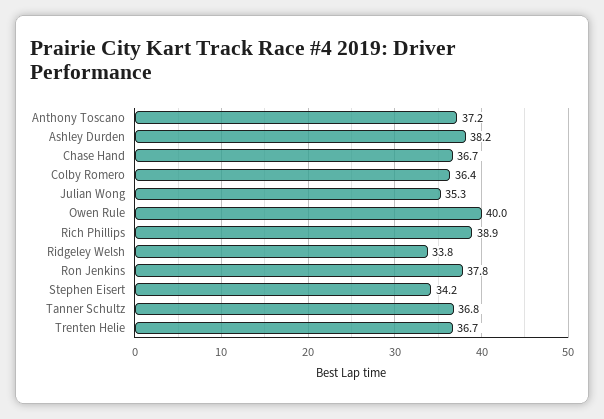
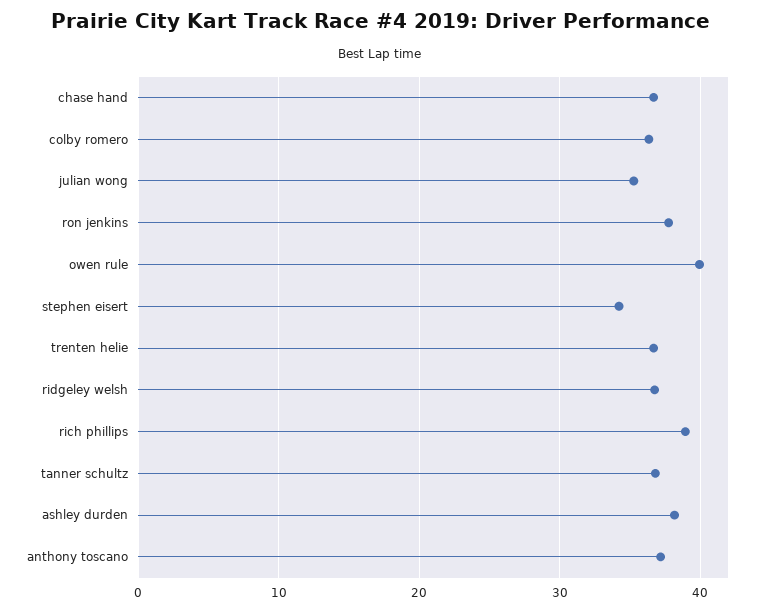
  {
    "Anthony Toscano": 37.2,
    "Ashley Durden": 38.2,
    "Chase Hand": 36.7,
    "Colby Romero": 36.4,
    "Julian Wong": 35.3,
    "Owen Rule": 40,
    "Rich Phillips": 38.9,
-   "Ridgeley Welsh": 33.8,
+   "Ridgeley Welsh": 37,
    "Ron Jenkins": 37.8,
    "Stephen Eisert": 34.2,
    "Tanner Schultz": 36.8,
    "Trenten Helie": 36.7
  }

